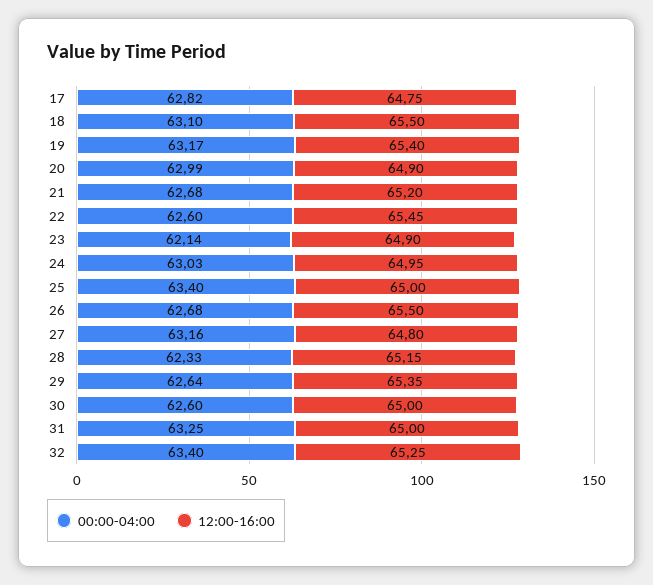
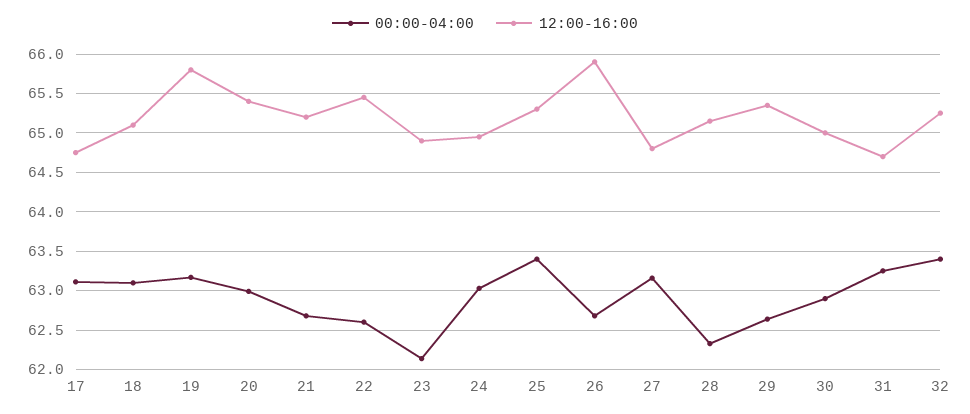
  {
    "00:00-04:00": {
-     "17": 62.82,
+     "17": 63.1,
      "18": 63.1,
      "19": 63.17,
      "20": 62.99,
      "21": 62.68,
      "22": 62.6,
      "23": 62.14,
      "24": 63.03,
      "25": 63.4,
      "26": 62.68,
      "27": 63.16,
      "28": 62.33,
      "29": 62.64,
-     "30": 62.6,
+     "30": 62.9,
      "31": 63.25,
      "32": 63.4
    },
    "12:00-16:00": {
      "17": 64.75,
-     "18": 65.5,
+     "18": 65.1,
-     "19": 65.4,
+     "19": 65.8,
-     "20": 64.9,
+     "20": 65.4,
      "21": 65.2,
      "22": 65.45,
      "23": 64.9,
      "24": 64.95,
-     "25": 65,
+     "25": 65.3,
-     "26": 65.5,
+     "26": 65.9,
      "27": 64.8,
      "28": 65.15,
      "29": 65.35,
      "30": 65,
-     "31": 65,
+     "31": 64.7,
      "32": 65.25
    }
  }

